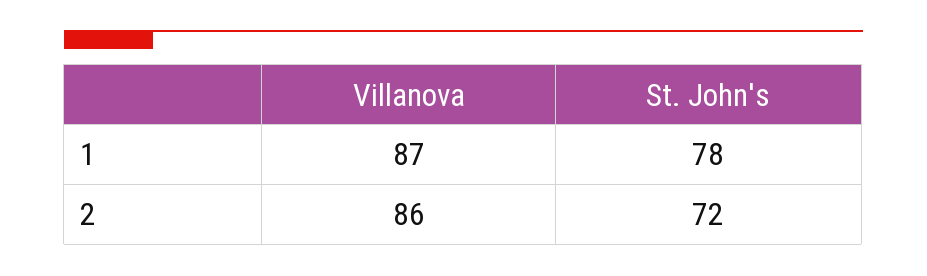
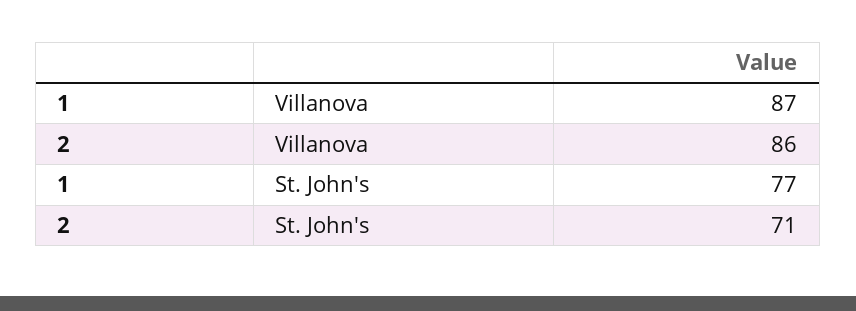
  {
    "Villanova": {
      "1": 87,
      "2": 86
    },
    "St. John's": {
-     "1": 78,
+     "1": 77,
-     "2": 72
+     "2": 71
    }
  }

